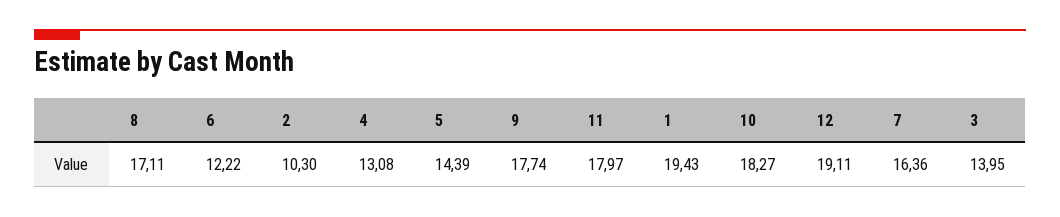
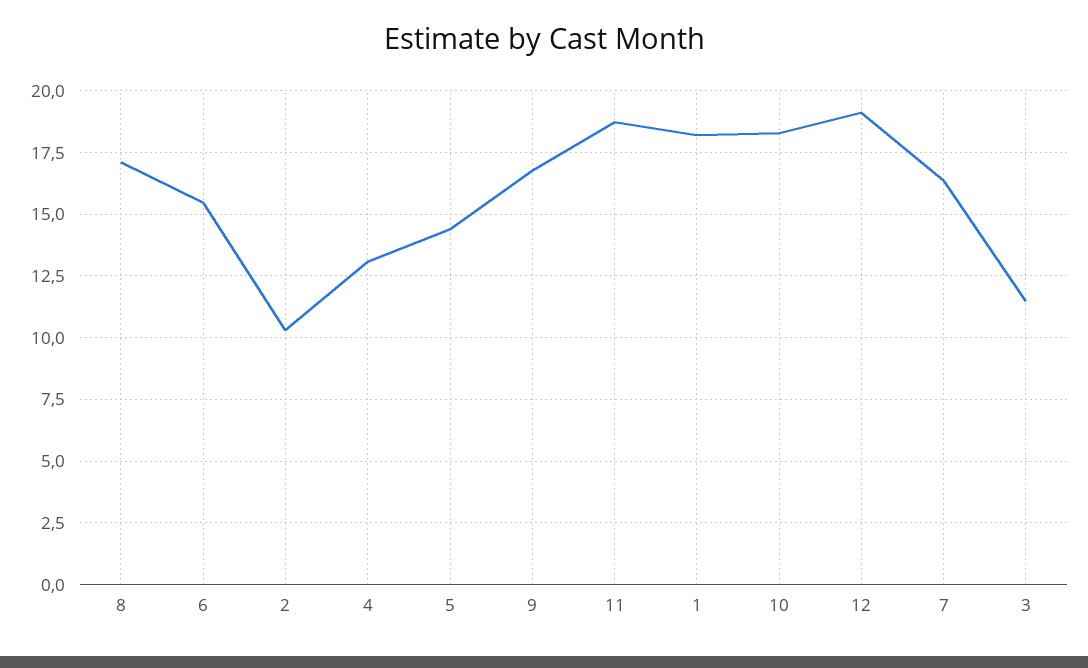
  {
    "8": 17.11,
-   "6": 12.22,
+   "6": 15.5,
    "2": 10.3,
    "4": 13.08,
    "5": 14.39,
-   "9": 17.74,
+   "9": 16.75,
-   "11": 17.97,
+   "11": 18.75,
-   "1": 19.43,
+   "1": 18.25,
    "10": 18.27,
    "12": 19.11,
    "7": 16.36,
-   "3": 13.95
+   "3": 11.5
  }

